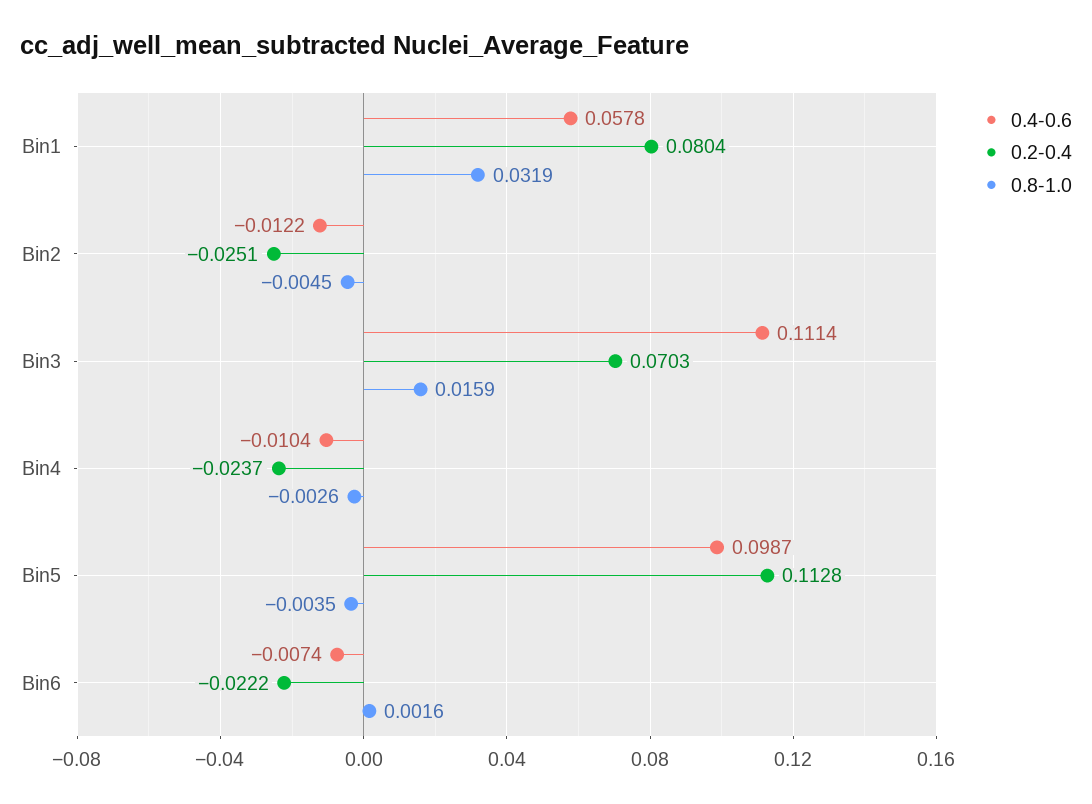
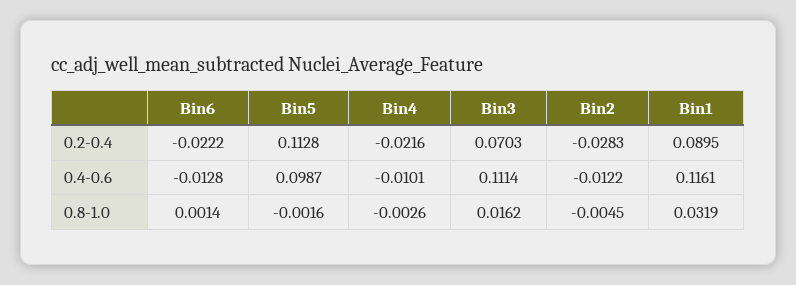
  {
    "0.4-0.6": {
-     "Bin1": 0.0578,
+     "Bin1": 0.1161,
      "Bin2": -0.0122,
      "Bin3": 0.1114,
-     "Bin4": -0.0104,
+     "Bin4": -0.0101,
      "Bin5": 0.0987,
-     "Bin6": -0.0074
+     "Bin6": -0.0128
    },
    "0.2-0.4": {
-     "Bin1": 0.0804,
+     "Bin1": 0.0895,
-     "Bin2": -0.0251,
+     "Bin2": -0.0283,
      "Bin3": 0.0703,
-     "Bin4": -0.0237,
+     "Bin4": -0.0216,
      "Bin5": 0.1128,
      "Bin6": -0.0222
    },
    "0.8-1.0": {
      "Bin1": 0.0319,
      "Bin2": -0.0045,
-     "Bin3": 0.0159,
+     "Bin3": 0.0162,
      "Bin4": -0.0026,
-     "Bin5": -0.0035,
+     "Bin5": -0.0016,
-     "Bin6": 0.0016
+     "Bin6": 0.0014
    }
  }

